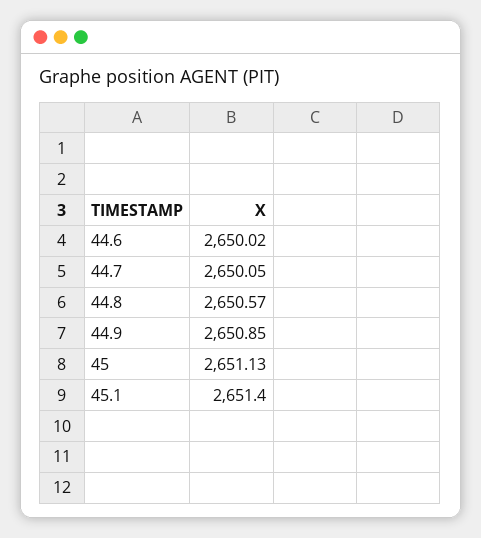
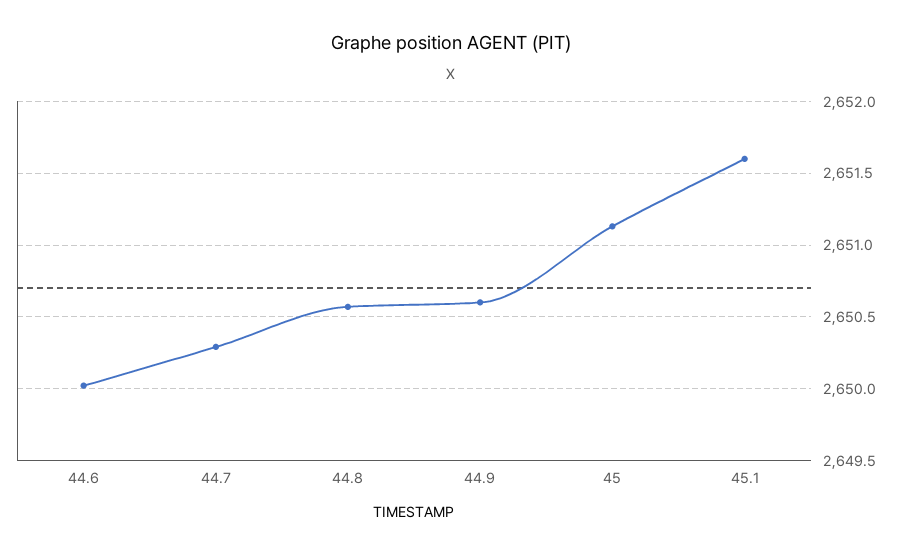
  {
    "44.6": 2650.02,
-   "44.7": 2650.05,
+   "44.7": 2650.3,
    "44.8": 2650.57,
-   "44.9": 2650.85,
+   "44.9": 2650.6,
    "45": 2651.13,
-   "45.1": 2651.4
+   "45.1": 2651.6
  }

